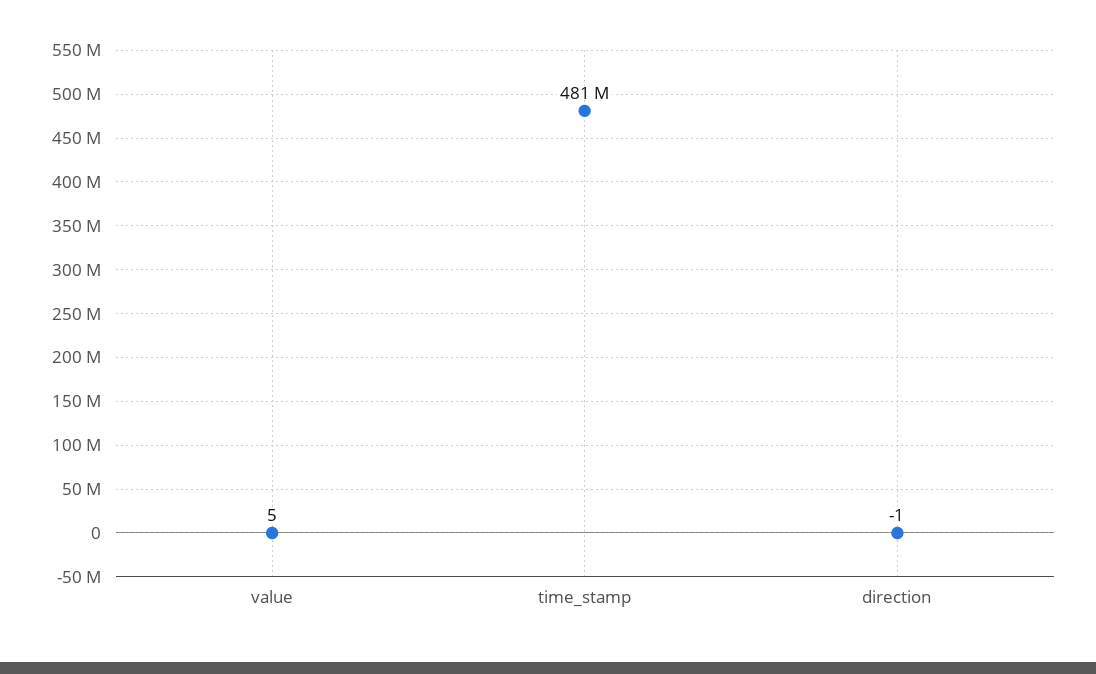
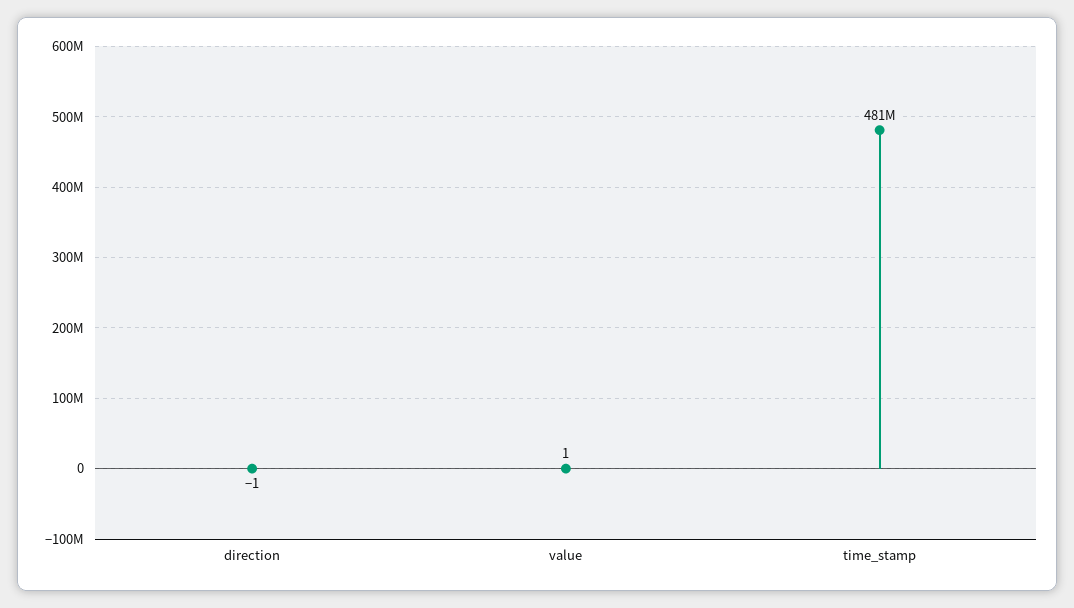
  {
-   "value": 5,
+   "value": 1,
    "time_stamp": 481000000,
    "direction": -1
  }

